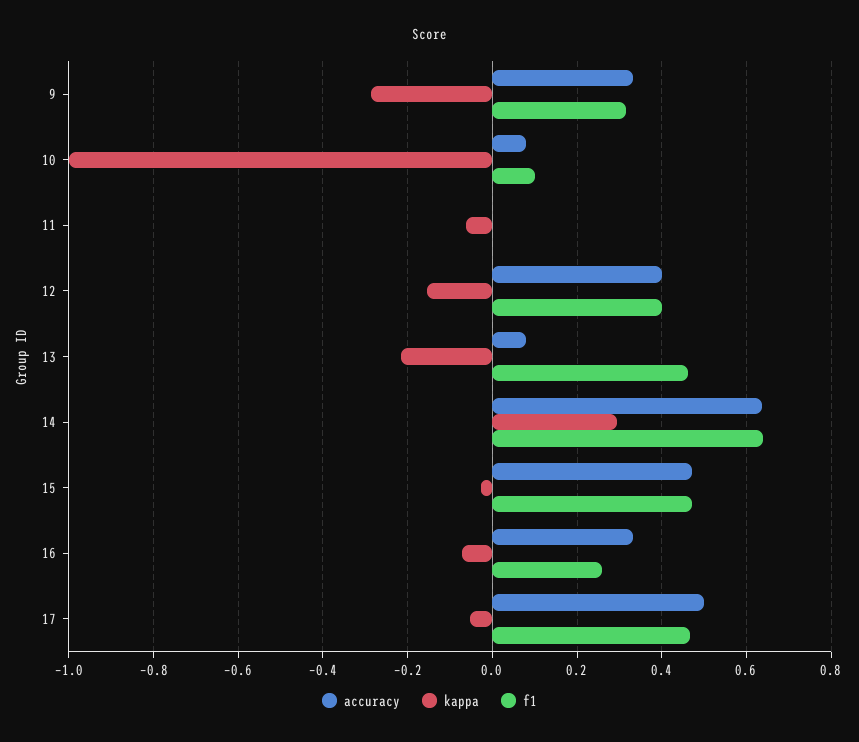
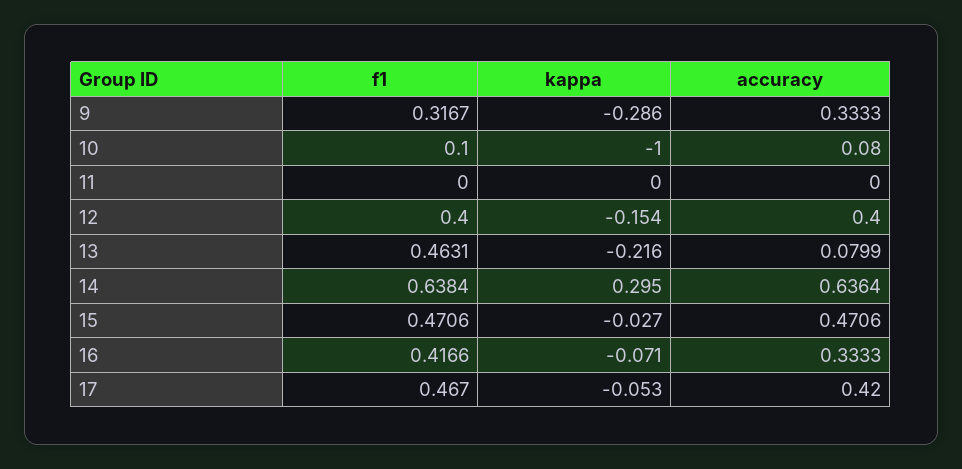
  {
    "accuracy": {
      "9": 0.3333,
      "10": 0.08,
      "11": 0,
      "12": 0.4,
      "13": 0.0799,
      "14": 0.6364,
      "15": 0.4706,
      "16": 0.3333,
-     "17": 0.5
+     "17": 0.42
    },
    "kappa": {
      "9": -0.286,
      "10": -1,
-     "11": -0.06,
+     "11": 0,
      "12": -0.154,
      "13": -0.216,
      "14": 0.295,
      "15": -0.027,
      "16": -0.071,
      "17": -0.053
    },
    "f1": {
      "9": 0.3167,
      "10": 0.1,
      "11": 0,
      "12": 0.4,
      "13": 0.4631,
      "14": 0.6384,
      "15": 0.4706,
-     "16": 0.26,
+     "16": 0.4166,
      "17": 0.467
    }
  }

